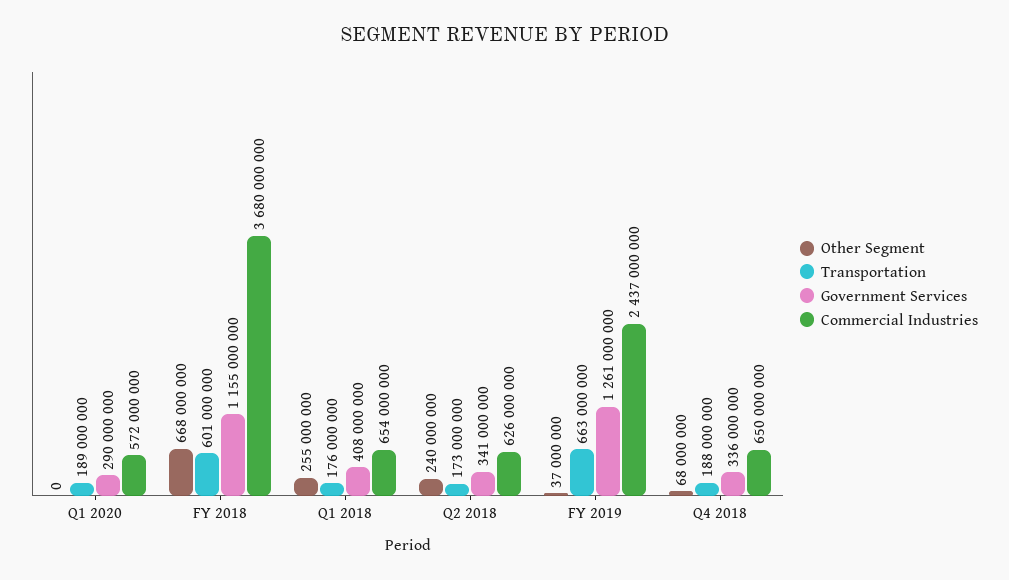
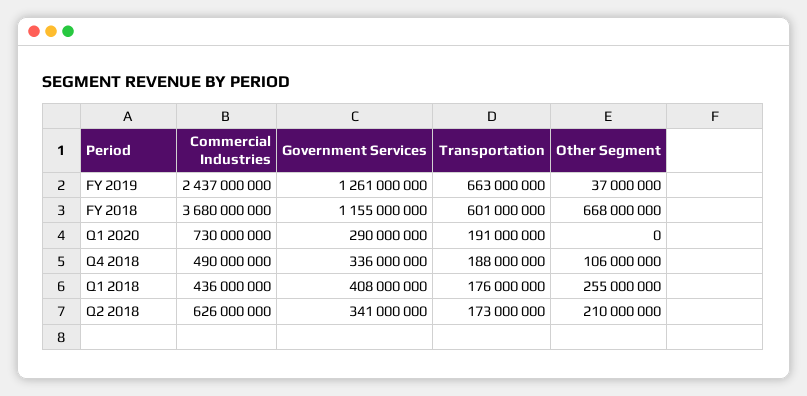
  {
    "Other Segment": {
      "Q1 2020": 0,
      "FY 2018": 668000000,
      "Q1 2018": 255000000,
-     "Q2 2018": 240000000,
+     "Q2 2018": 210000000,
      "FY 2019": 37000000,
-     "Q4 2018": 68000000
+     "Q4 2018": 106000000
    },
    "Transportation": {
-     "Q1 2020": 189000000,
+     "Q1 2020": 191000000,
      "FY 2018": 601000000,
      "Q1 2018": 176000000,
      "Q2 2018": 173000000,
      "FY 2019": 663000000,
      "Q4 2018": 188000000
    },
    "Government Services": {
      "Q1 2020": 290000000,
      "FY 2018": 1155000000,
      "Q1 2018": 408000000,
      "Q2 2018": 341000000,
      "FY 2019": 1261000000,
      "Q4 2018": 336000000
    },
    "Commercial Industries": {
-     "Q1 2020": 572000000,
+     "Q1 2020": 730000000,
      "FY 2018": 3680000000,
-     "Q1 2018": 654000000,
+     "Q1 2018": 436000000,
      "Q2 2018": 626000000,
      "FY 2019": 2437000000,
-     "Q4 2018": 650000000
+     "Q4 2018": 490000000
    }
  }

